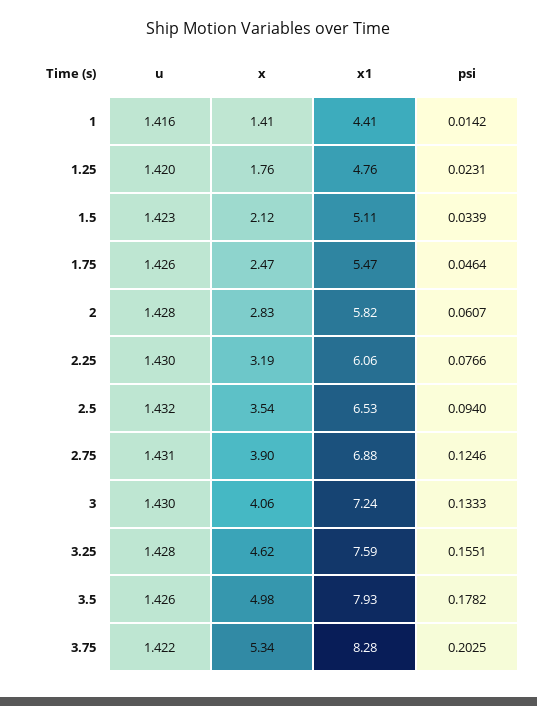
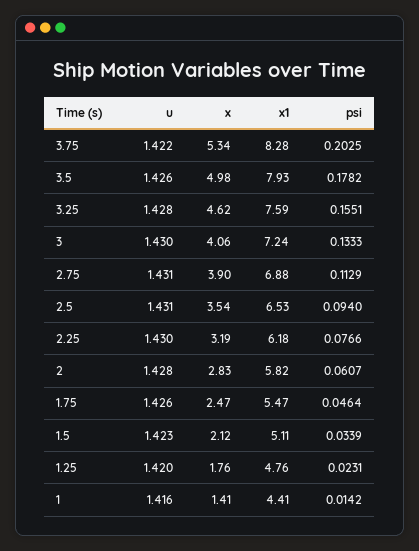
  {
    "u": {
      "1": 1.416,
      "1.25": 1.42,
      "1.5": 1.423,
      "1.75": 1.426,
      "2": 1.428,
      "2.25": 1.43,
-     "2.5": 1.432,
+     "2.5": 1.431,
      "2.75": 1.431,
      "3": 1.43,
      "3.25": 1.428,
      "3.5": 1.426,
      "3.75": 1.422
    },
    "x": {
      "1": 1.41,
      "1.25": 1.76,
      "1.5": 2.12,
      "1.75": 2.47,
      "2": 2.83,
      "2.25": 3.19,
      "2.5": 3.54,
      "2.75": 3.9,
      "3": 4.06,
      "3.25": 4.62,
      "3.5": 4.98,
      "3.75": 5.34
    },
    "x1": {
      "1": 4.41,
      "1.25": 4.76,
      "1.5": 5.11,
      "1.75": 5.47,
      "2": 5.82,
-     "2.25": 6.06,
+     "2.25": 6.18,
      "2.5": 6.53,
      "2.75": 6.88,
      "3": 7.24,
      "3.25": 7.59,
      "3.5": 7.93,
      "3.75": 8.28
    },
    "psi": {
      "1": 0.0142,
      "1.25": 0.0231,
      "1.5": 0.0339,
      "1.75": 0.0464,
      "2": 0.0607,
      "2.25": 0.0766,
      "2.5": 0.094,
-     "2.75": 0.1246,
+     "2.75": 0.1129,
      "3": 0.1333,
      "3.25": 0.1551,
      "3.5": 0.1782,
      "3.75": 0.2025
    }
  }

